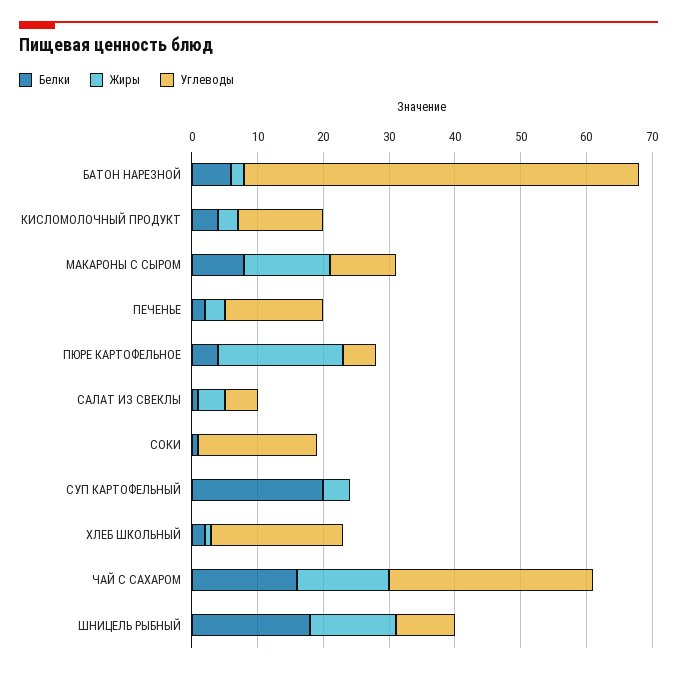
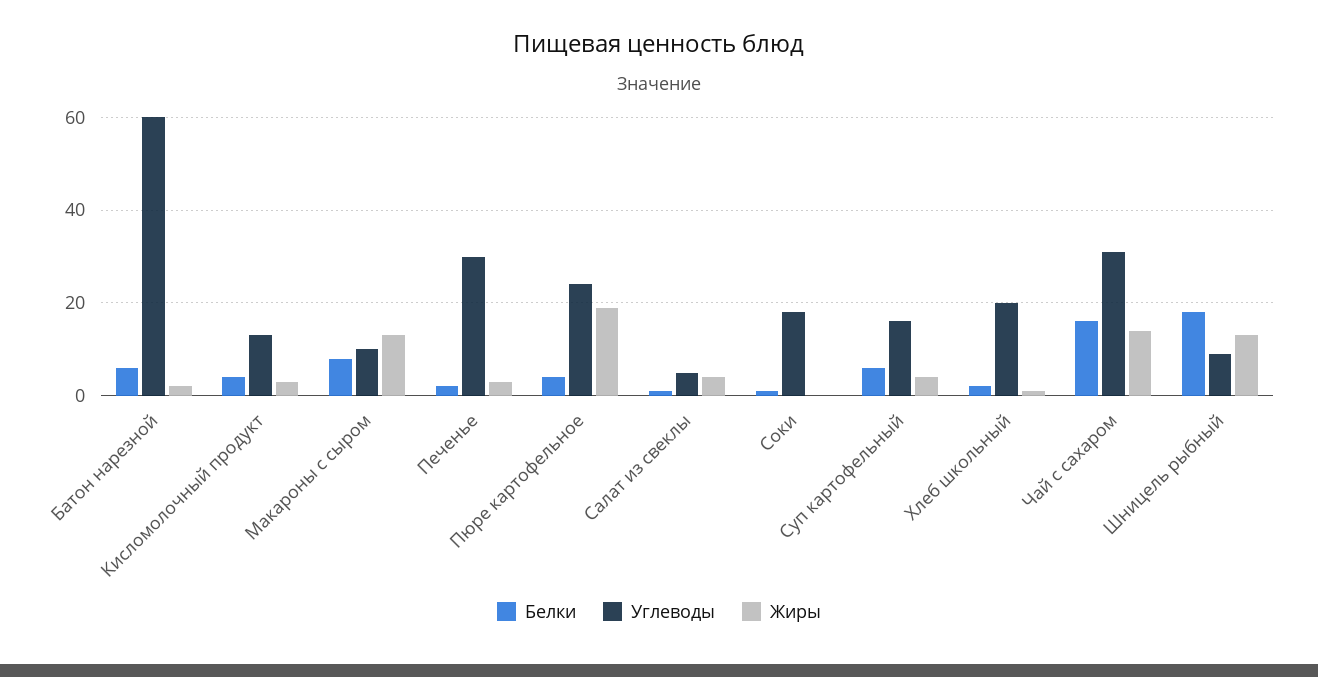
  {
    "Белки": {
      "БАТОН НАРЕЗНОЙ": 5,
      "КИСЛОМОЛОЧНЫЙ ПРОДУКТ": 5,
      "МАКАРОНЫ С СЫРОМ": 10,
      "ПЕЧЕНЬЕ": 0,
      "ПЮРЕ КАРТОФЕЛЬНОЕ": 5,
      "САЛАТ ИЗ СВЕКЛЫ": 0,
      "СОКИ": 0,
-     "СУП КАРТОФЕЛЬНЫЙ": 20,
+     "СУП КАРТОФЕЛЬНЫЙ": 5,
      "ХЛЕБ ШКОЛЬНЫЙ": 0,
      "ЧАЙ С САХАРОМ": 15,
      "ШНИЦЕЛЬ РЫБНЫЙ": 20
    },
    "Жиры": {
      "БАТОН НАРЕЗНОЙ": 0,
      "КИСЛОМОЛОЧНЫЙ ПРОДУКТ": 5,
      "МАКАРОНЫ С СЫРОМ": 15,
      "ПЕЧЕНЬЕ": 5,
      "ПЮРЕ КАРТОФЕЛЬНОЕ": 20,
      "САЛАТ ИЗ СВЕКЛЫ": 5,
      "СОКИ": 0,
      "СУП КАРТОФЕЛЬНЫЙ": 5,
      "ХЛЕБ ШКОЛЬНЫЙ": 0,
      "ЧАЙ С САХАРОМ": 15,
      "ШНИЦЕЛЬ РЫБНЫЙ": 15
    },
    "Углеводы": {
      "БАТОН НАРЕЗНОЙ": 60,
      "КИСЛОМОЛОЧНЫЙ ПРОДУКТ": 15,
      "МАКАРОНЫ С СЫРОМ": 10,
-     "ПЕЧЕНЬЕ": 15,
+     "ПЕЧЕНЬЕ": 30,
-     "ПЮРЕ КАРТОФЕЛЬНОЕ": 5,
+     "ПЮРЕ КАРТОФЕЛЬНОЕ": 25,
      "САЛАТ ИЗ СВЕКЛЫ": 5,
      "СОКИ": 20,
-     "СУП КАРТОФЕЛЬНЫЙ": 0,
+     "СУП КАРТОФЕЛЬНЫЙ": 15,
      "ХЛЕБ ШКОЛЬНЫЙ": 20,
      "ЧАЙ С САХАРОМ": 30,
      "ШНИЦЕЛЬ РЫБНЫЙ": 10
    }
  }

